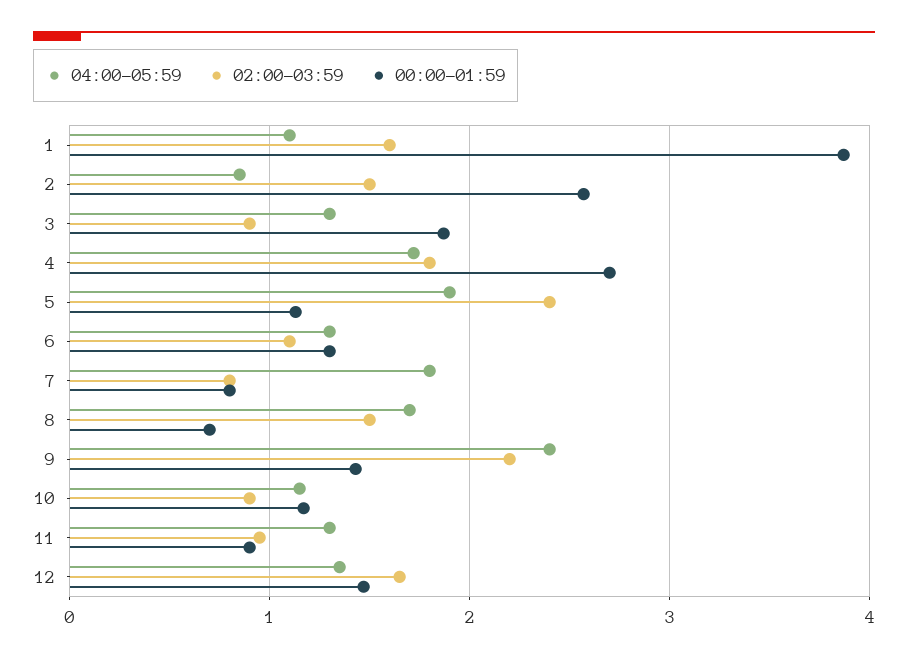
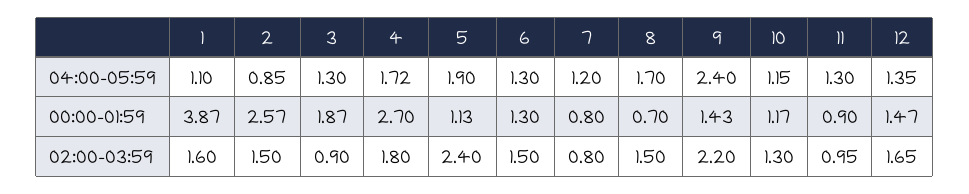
  {
    "04:00-05:59": {
      "1": 1.1,
      "2": 0.85,
      "3": 1.3,
      "4": 1.72,
      "5": 1.9,
      "6": 1.3,
-     "7": 1.8,
+     "7": 1.2,
      "8": 1.7,
      "9": 2.4,
      "10": 1.15,
      "11": 1.3,
      "12": 1.35
    },
    "02:00-03:59": {
      "1": 1.6,
      "2": 1.5,
      "3": 0.9,
      "4": 1.8,
      "5": 2.4,
-     "6": 1.1,
+     "6": 1.5,
      "7": 0.8,
      "8": 1.5,
      "9": 2.2,
-     "10": 0.9,
+     "10": 1.3,
      "11": 0.95,
      "12": 1.65
    },
    "00:00-01:59": {
      "1": 3.87,
      "2": 2.57,
      "3": 1.87,
      "4": 2.7,
      "5": 1.13,
      "6": 1.3,
      "7": 0.8,
      "8": 0.7,
      "9": 1.43,
      "10": 1.17,
      "11": 0.9,
      "12": 1.47
    }
  }

